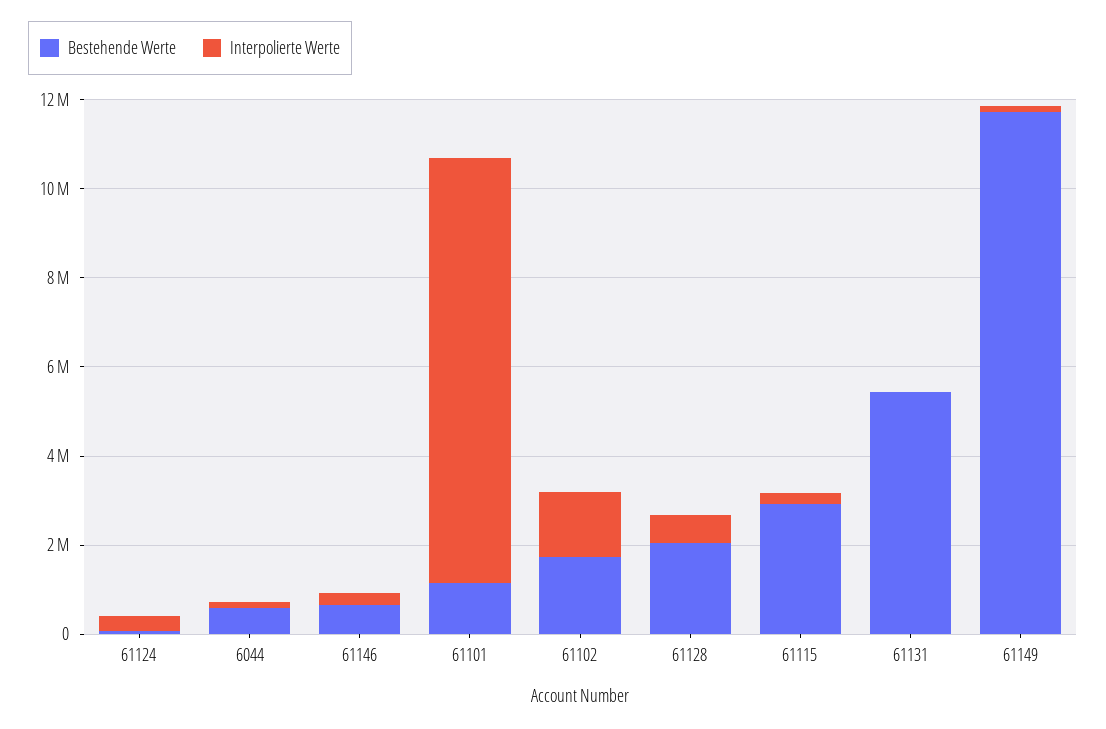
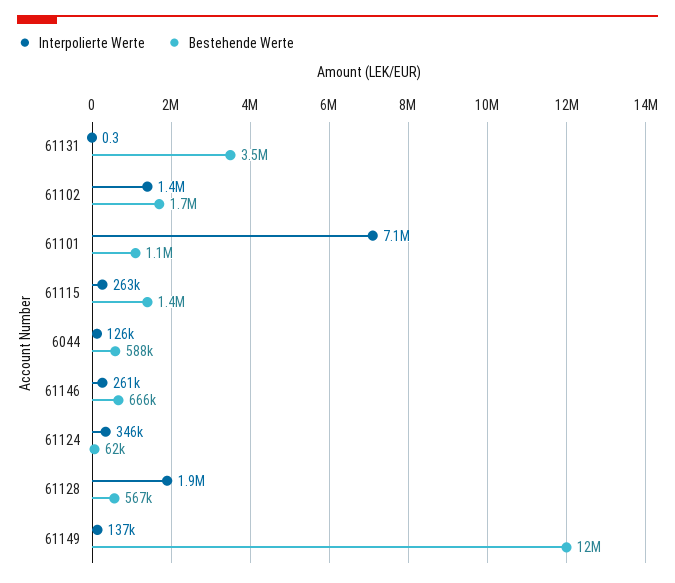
  {
    "Bestehende Werte": {
      "61124": 62000,
      "6044": 588000,
      "61146": 666000,
      "61101": 1100000,
      "61102": 1700000,
-     "61128": 2000000,
+     "61128": 567000,
-     "61115": 3000000,
+     "61115": 1400000,
-     "61131": 5500000,
+     "61131": 3500000,
      "61149": 12000000
    },
    "Interpolierte Werte": {
      "61124": 346000,
      "6044": 126000,
      "61146": 261000,
-     "61101": 9500000,
+     "61101": 7100000,
      "61102": 1400000,
-     "61128": 500000,
+     "61128": 1900000,
      "61115": 263000,
      "61131": 0.3,
      "61149": 137000
    }
  }

